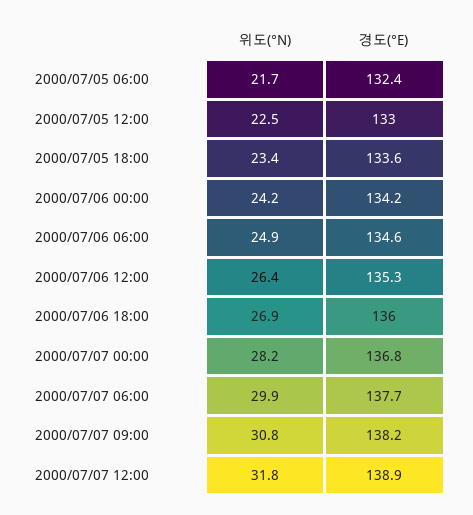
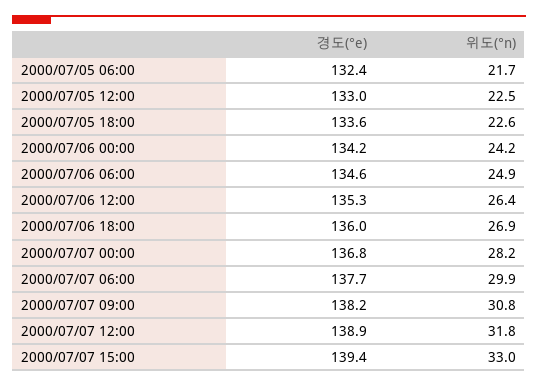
  {
    "위도(°N)": {
      "2000/07/05 06:00": 21.7,
      "2000/07/05 12:00": 22.5,
-     "2000/07/05 18:00": 23.4,
+     "2000/07/05 18:00": 22.6,
      "2000/07/06 00:00": 24.2,
      "2000/07/06 06:00": 24.9,
      "2000/07/06 12:00": 26.4,
      "2000/07/06 18:00": 26.9,
      "2000/07/07 00:00": 28.2,
      "2000/07/07 06:00": 29.9,
      "2000/07/07 09:00": 30.8,
-     "2000/07/07 12:00": 31.8
+     "2000/07/07 12:00": 31.8,
+     "2000/07/07 15:00": 33
    },
    "경도(°E)": {
      "2000/07/05 06:00": 132.4,
      "2000/07/05 12:00": 133,
      "2000/07/05 18:00": 133.6,
      "2000/07/06 00:00": 134.2,
      "2000/07/06 06:00": 134.6,
      "2000/07/06 12:00": 135.3,
      "2000/07/06 18:00": 136,
      "2000/07/07 00:00": 136.8,
      "2000/07/07 06:00": 137.7,
      "2000/07/07 09:00": 138.2,
-     "2000/07/07 12:00": 138.9
+     "2000/07/07 12:00": 138.9,
+     "2000/07/07 15:00": 139.4
    }
  }

